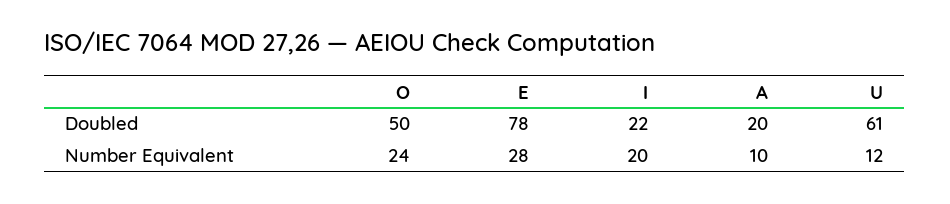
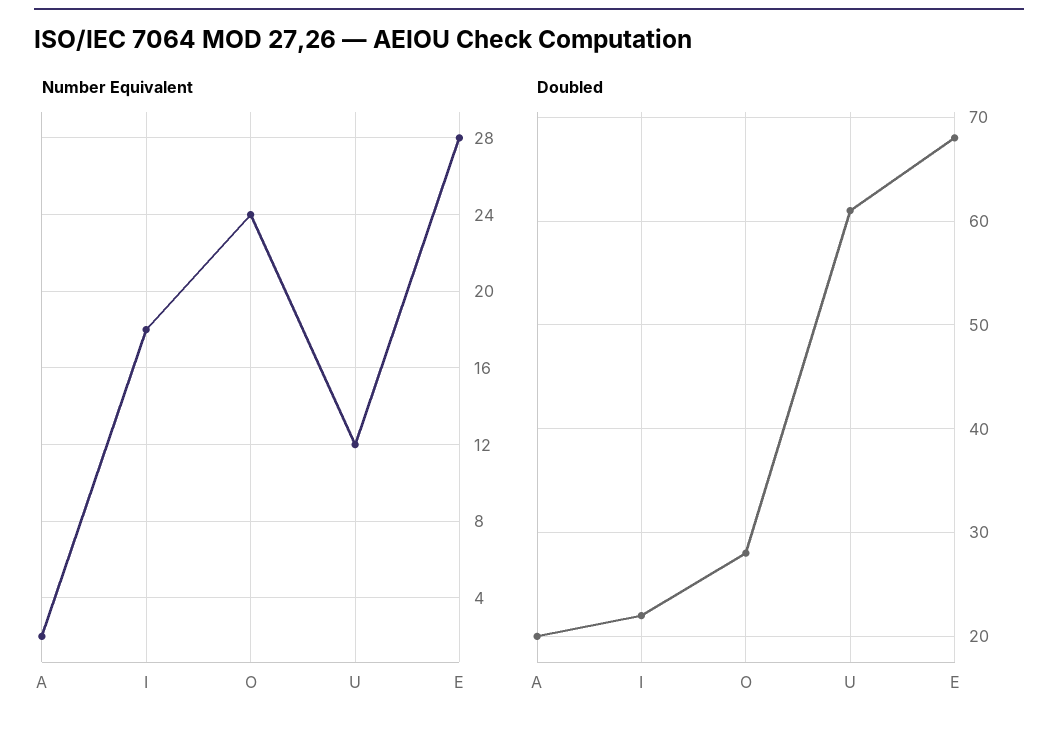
  {
    "Doubled": {
-     "O": 50,
+     "O": 28,
-     "E": 78,
+     "E": 68,
      "I": 22,
      "A": 20,
      "U": 61
    },
    "Number Equivalent": {
      "O": 24,
      "E": 28,
-     "I": 20,
+     "I": 18,
-     "A": 10,
+     "A": 2,
      "U": 12
    }
  }

